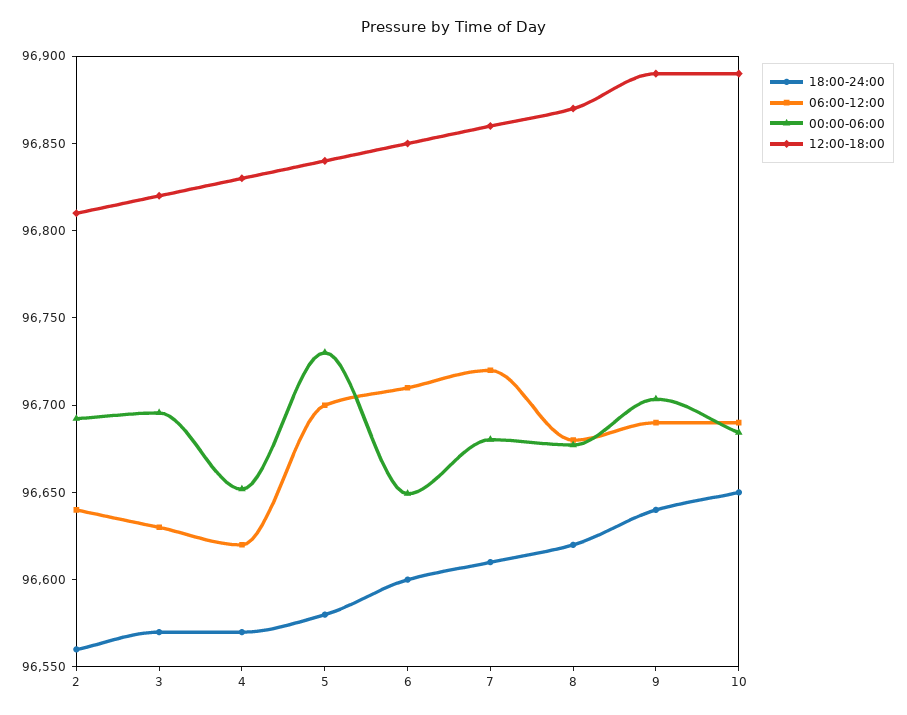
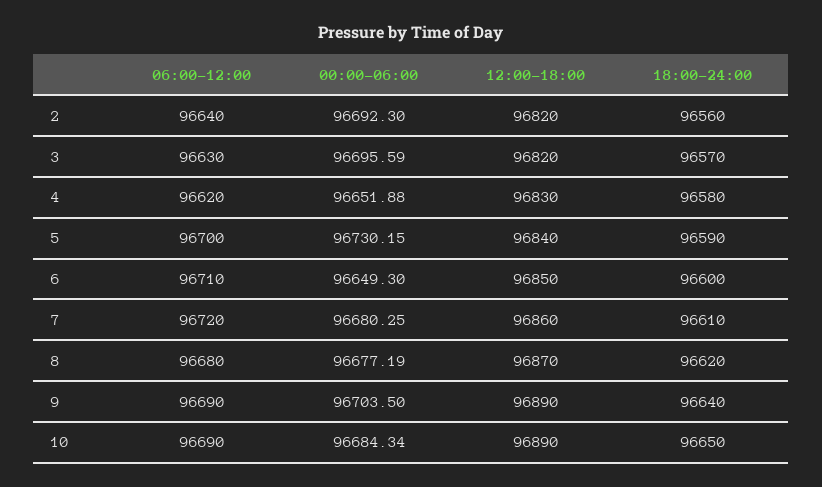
  {
    "18:00-24:00": {
      "2": 96560,
      "3": 96570,
-     "4": 96570,
+     "4": 96580,
-     "5": 96580,
+     "5": 96590,
      "6": 96600,
      "7": 96610,
      "8": 96620,
      "9": 96640,
      "10": 96650
    },
    "06:00-12:00": {
      "2": 96640,
      "3": 96630,
      "4": 96620,
      "5": 96700,
      "6": 96710,
      "7": 96720,
      "8": 96680,
      "9": 96690,
      "10": 96690
    },
    "00:00-06:00": {
      "2": 96692.3,
      "3": 96695.59,
      "4": 96651.88,
      "5": 96730.15,
      "6": 96649.3,
      "7": 96680.25,
      "8": 96677.19,
      "9": 96703.5,
      "10": 96684.34
    },
    "12:00-18:00": {
-     "2": 96810,
+     "2": 96820,
      "3": 96820,
      "4": 96830,
      "5": 96840,
      "6": 96850,
      "7": 96860,
      "8": 96870,
      "9": 96890,
      "10": 96890
    }
  }

